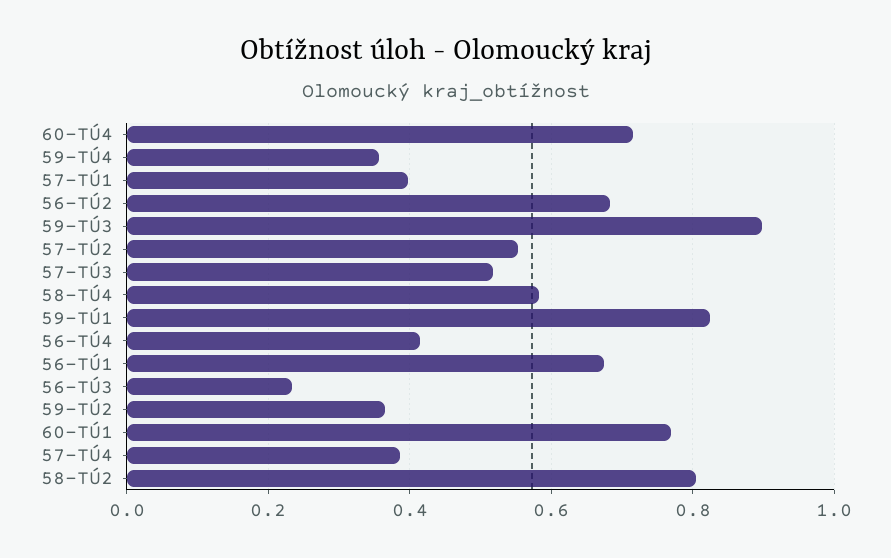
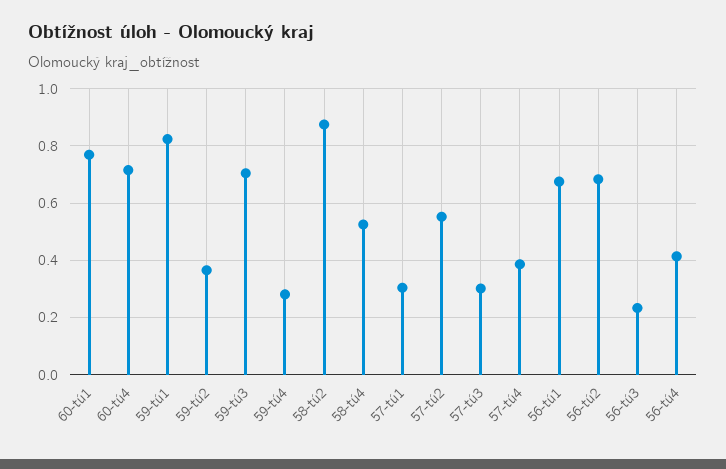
  {
    "60-TÚ4": 0.72,
-   "59-TÚ4": 0.36,
+   "59-TÚ4": 0.275,
-   "57-TÚ1": 0.4,
+   "57-TÚ1": 0.3,
    "56-TÚ2": 0.68,
-   "59-TÚ3": 0.9,
+   "59-TÚ3": 0.7,
    "57-TÚ2": 0.56,
-   "57-TÚ3": 0.52,
+   "57-TÚ3": 0.3,
-   "58-TÚ4": 0.58,
+   "58-TÚ4": 0.525,
    "59-TÚ1": 0.82,
    "56-TÚ4": 0.42,
    "56-TÚ1": 0.68,
    "56-TÚ3": 0.24,
    "59-TÚ2": 0.36,
    "60-TÚ1": 0.76,
    "57-TÚ4": 0.38,
-   "58-TÚ2": 0.8
+   "58-TÚ2": 0.875
  }

